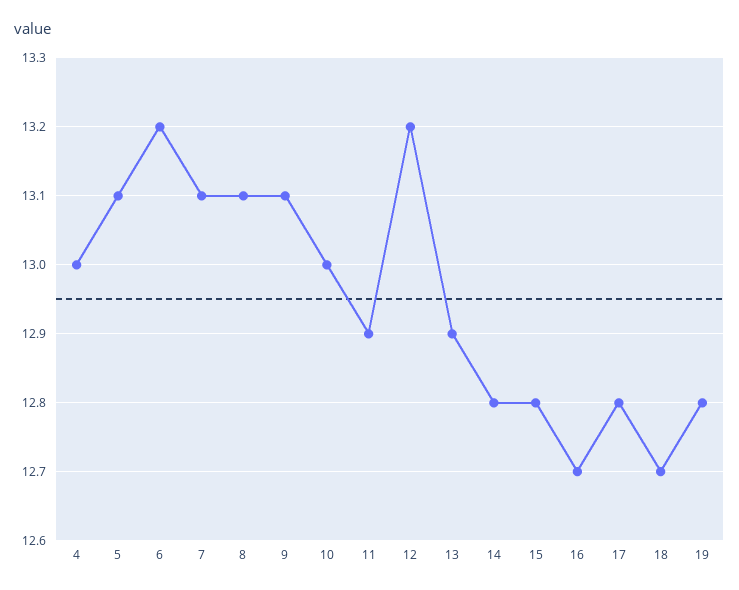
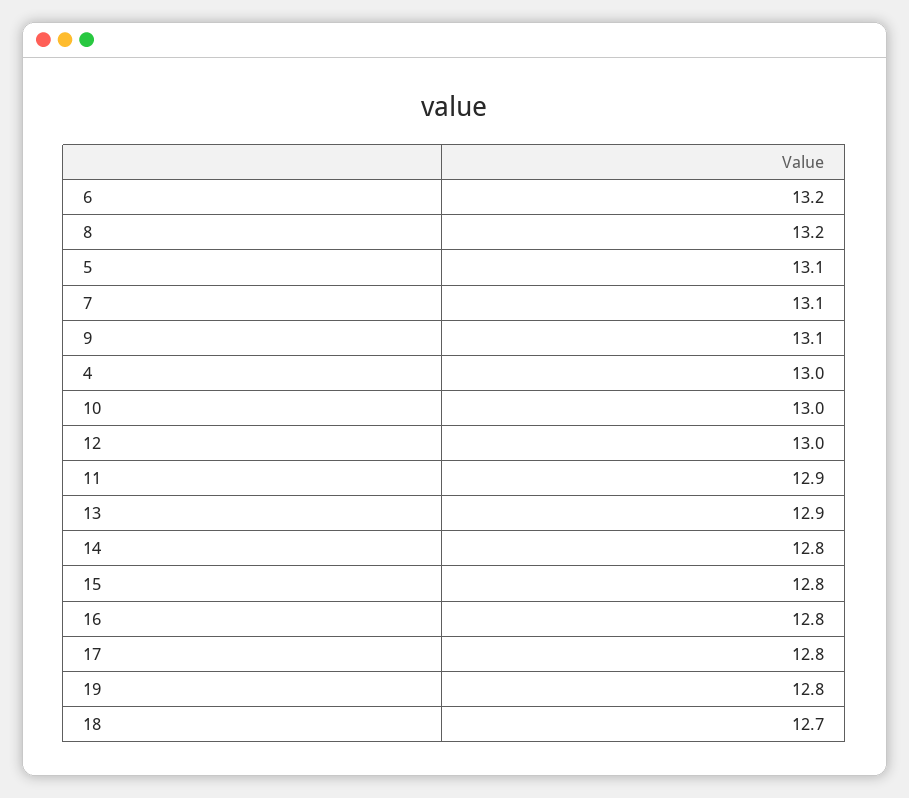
  {
    "4": 13,
    "5": 13.1,
    "6": 13.2,
    "7": 13.1,
-   "8": 13.1,
+   "8": 13.2,
    "9": 13.1,
    "10": 13,
    "11": 12.9,
-   "12": 13.2,
+   "12": 13,
    "13": 12.9,
    "14": 12.8,
    "15": 12.8,
-   "16": 12.7,
+   "16": 12.8,
    "17": 12.8,
    "18": 12.7,
    "19": 12.8
  }

